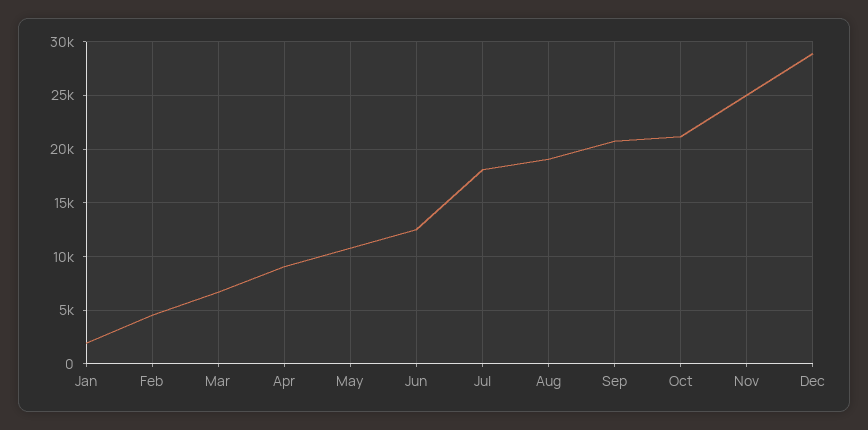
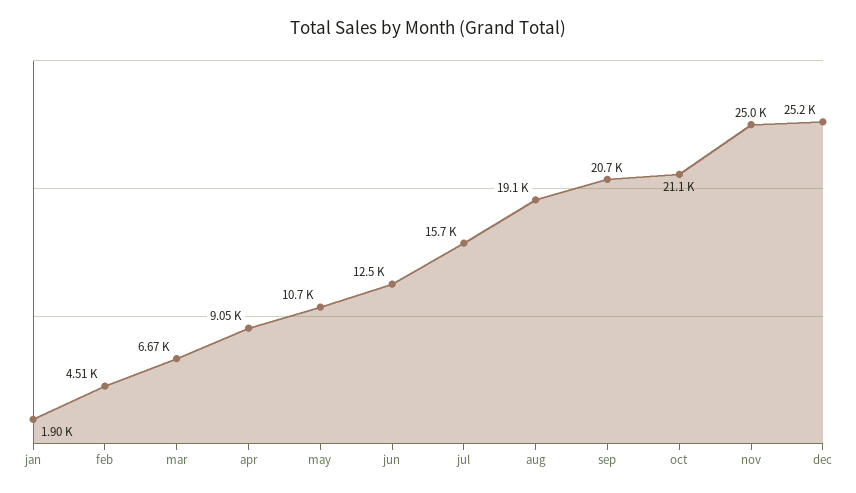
  {
    "Jan": 1900,
    "Feb": 4510,
    "Mar": 6670,
    "Apr": 9050,
    "May": 10700,
    "Jun": 12500,
-   "Jul": 18000,
+   "Jul": 15700,
    "Aug": 19100,
    "Sep": 20700,
    "Oct": 21100,
    "Nov": 25000,
-   "Dec": 29000
+   "Dec": 25200
  }

